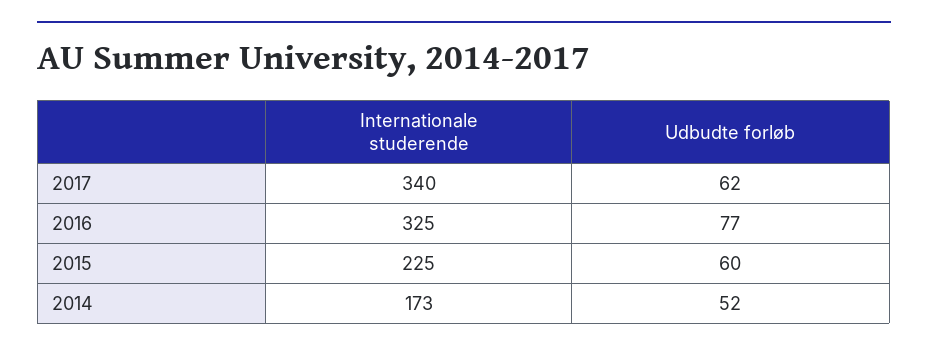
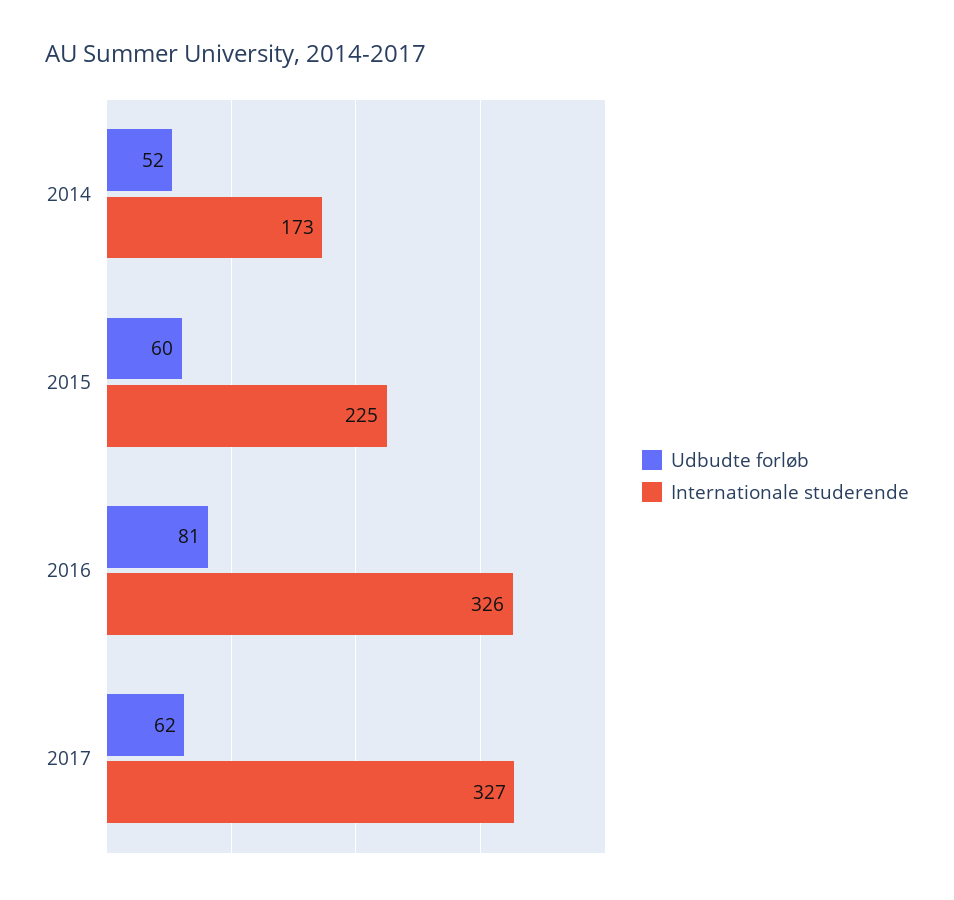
  {
    "Internationale studerende": {
-     "2017": 340,
+     "2017": 327,
-     "2016": 325,
+     "2016": 326,
      "2015": 225,
      "2014": 173
    },
    "Udbudte forløb": {
      "2017": 62,
-     "2016": 77,
+     "2016": 81,
      "2015": 60,
      "2014": 52
    }
  }

